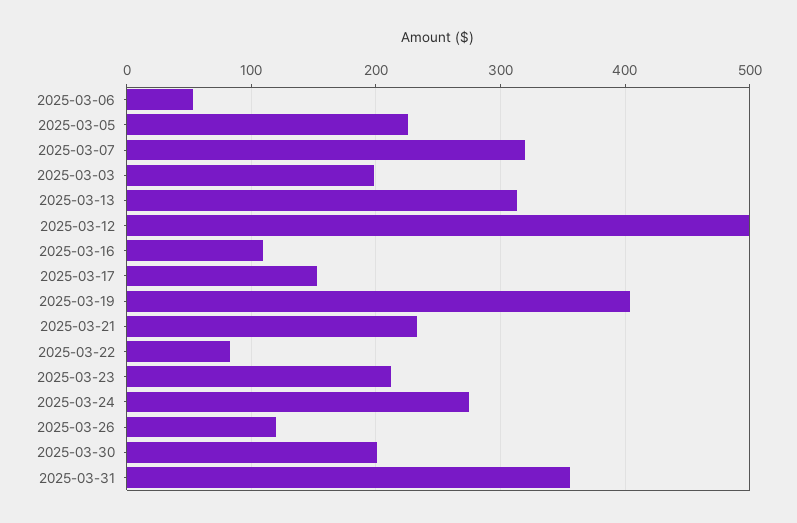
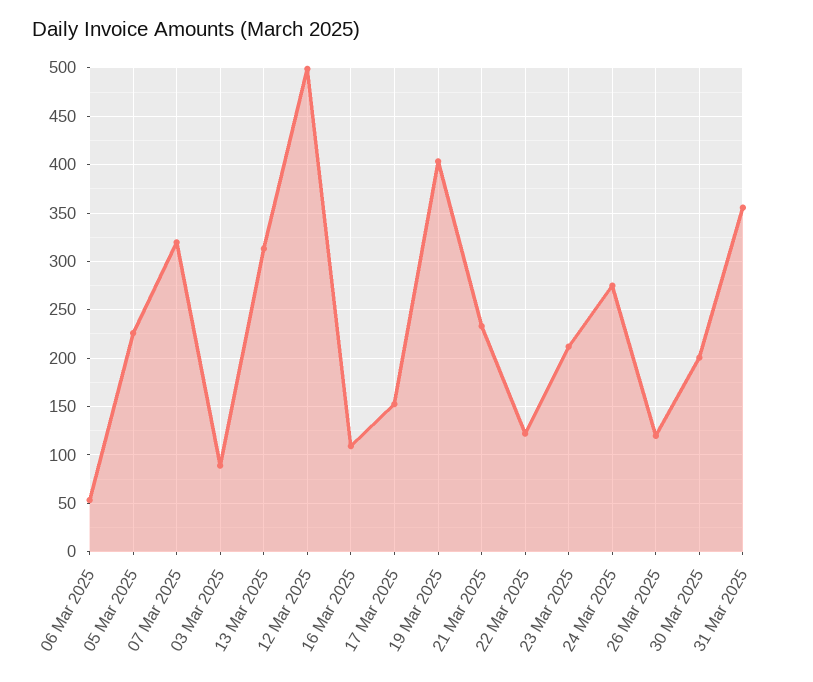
  {
    "2025-03-06": 50,
    "2025-03-05": 230,
    "2025-03-07": 320,
-   "2025-03-03": 200,
+   "2025-03-03": 90,
    "2025-03-13": 310,
    "2025-03-12": 500,
    "2025-03-16": 110,
    "2025-03-17": 150,
    "2025-03-19": 400,
    "2025-03-21": 230,
-   "2025-03-22": 80,
+   "2025-03-22": 120,
    "2025-03-23": 210,
    "2025-03-24": 280,
    "2025-03-26": 120,
    "2025-03-30": 200,
    "2025-03-31": 360
  }

